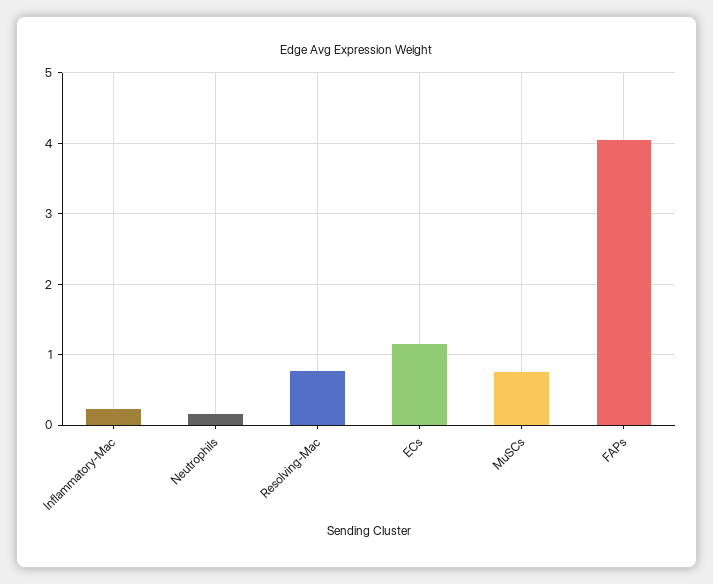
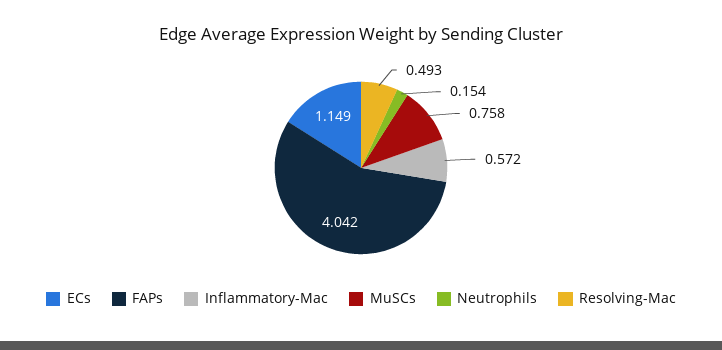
  {
-   "Inflammatory-Mac": 0.2,
+   "Inflammatory-Mac": 0.572,
    "Neutrophils": 0.154,
-   "Resolving-Mac": 0.8,
+   "Resolving-Mac": 0.493,
    "ECs": 1.149,
    "MuSCs": 0.758,
    "FAPs": 4.042
  }

